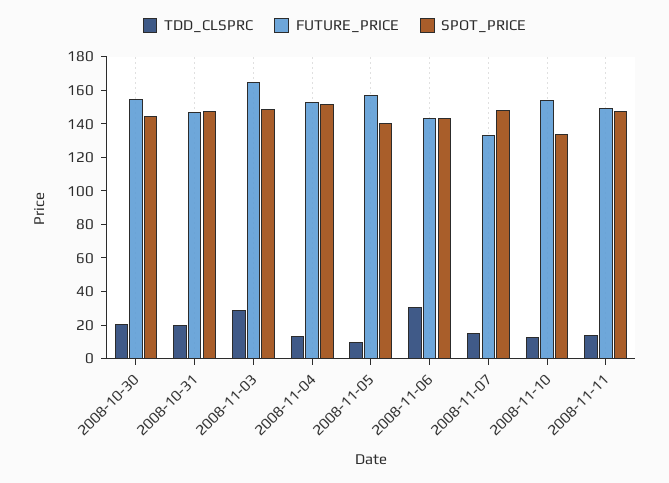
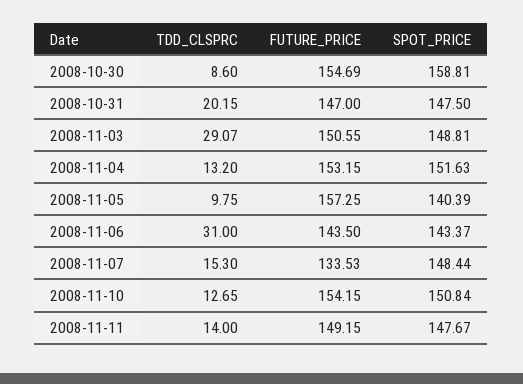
  {
    "TDD_CLSPRC": {
-     "2008-10-30": 20,
+     "2008-10-30": 8.6,
      "2008-10-31": 20.15,
      "2008-11-03": 29.07,
      "2008-11-04": 13.2,
      "2008-11-05": 9.75,
      "2008-11-06": 31,
      "2008-11-07": 15.3,
      "2008-11-10": 12.65,
      "2008-11-11": 14
    },
    "FUTURE_PRICE": {
      "2008-10-30": 154.69,
      "2008-10-31": 147,
-     "2008-11-03": 165,
+     "2008-11-03": 150.55,
      "2008-11-04": 153.15,
      "2008-11-05": 157.25,
      "2008-11-06": 143.5,
      "2008-11-07": 133.53,
      "2008-11-10": 154.15,
      "2008-11-11": 149.15
    },
    "SPOT_PRICE": {
-     "2008-10-30": 145,
+     "2008-10-30": 158.81,
      "2008-10-31": 147.5,
      "2008-11-03": 148.81,
      "2008-11-04": 151.63,
      "2008-11-05": 140.39,
      "2008-11-06": 143.37,
      "2008-11-07": 148.44,
-     "2008-11-10": 135,
+     "2008-11-10": 150.84,
      "2008-11-11": 147.67
    }
  }

